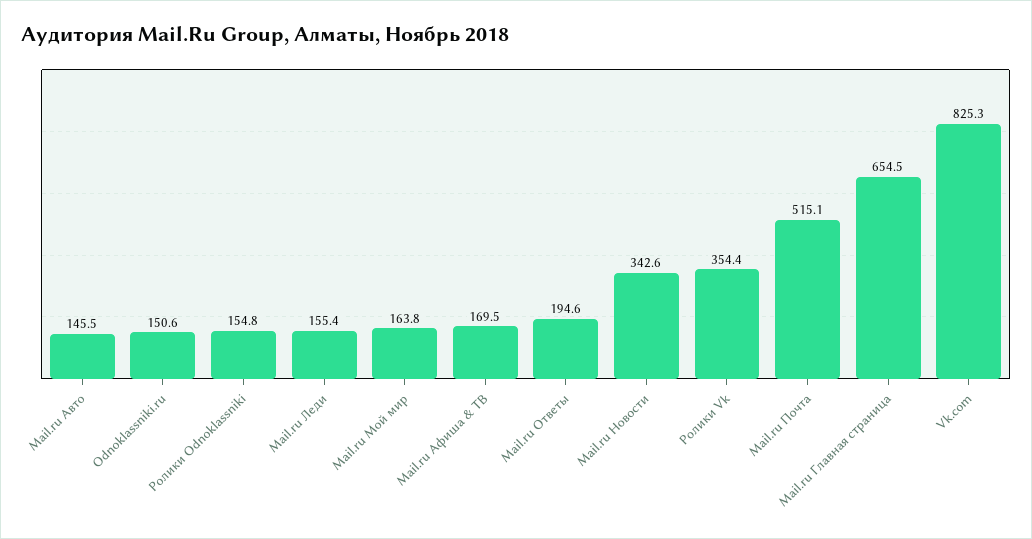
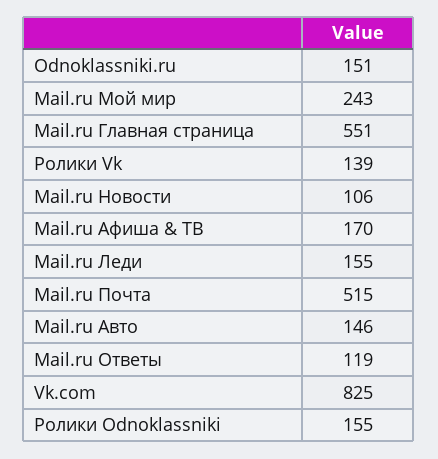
  {
    "Mail.ru Авто": 145.5,
    "Odnoklassniki.ru": 150.6,
    "Ролики Odnoklassniki": 154.8,
    "Mail.ru Леди": 155.4,
-   "Mail.ru Мой мир": 163.8,
+   "Mail.ru Мой мир": 243,
    "Mail.ru Афиша & ТВ": 169.5,
-   "Mail.ru Ответы": 194.6,
+   "Mail.ru Ответы": 119,
-   "Mail.ru Новости": 342.6,
+   "Mail.ru Новости": 106,
-   "Ролики Vk": 354.4,
+   "Ролики Vk": 139,
    "Mail.ru Почта": 515.1,
-   "Mail.ru Главная страница": 654.5,
+   "Mail.ru Главная страница": 551,
    "Vk.com": 825.3
  }

